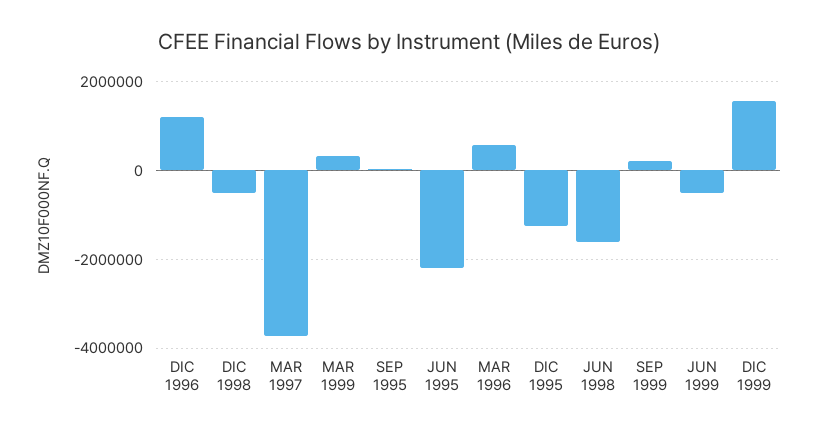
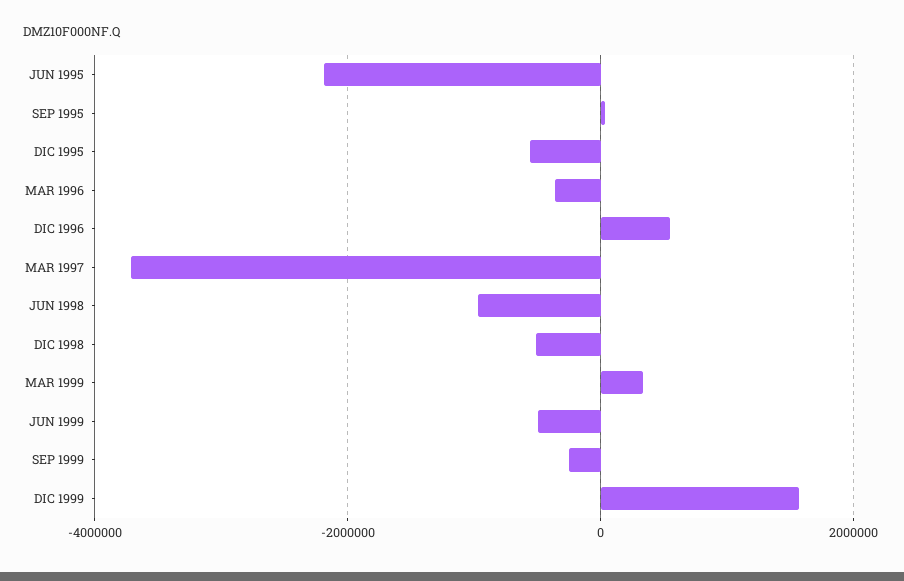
  {
-   "DIC 1996": 1200000,
+   "DIC 1996": 600000,
    "DIC 1998": -600000,
    "MAR 1997": -3800000,
    "MAR 1999": 400000,
    "SEP 1995": 0,
    "JUN 1995": -2200000,
-   "MAR 1996": 600000,
+   "MAR 1996": -400000,
-   "DIC 1995": -1200000,
+   "DIC 1995": -600000,
-   "JUN 1998": -1600000,
+   "JUN 1998": -1000000,
-   "SEP 1999": 200000,
+   "SEP 1999": -200000,
    "JUN 1999": -400000,
    "DIC 1999": 1600000
  }

